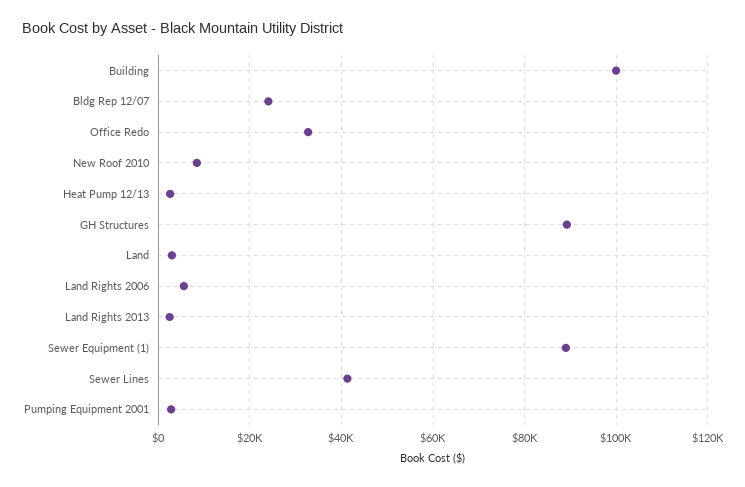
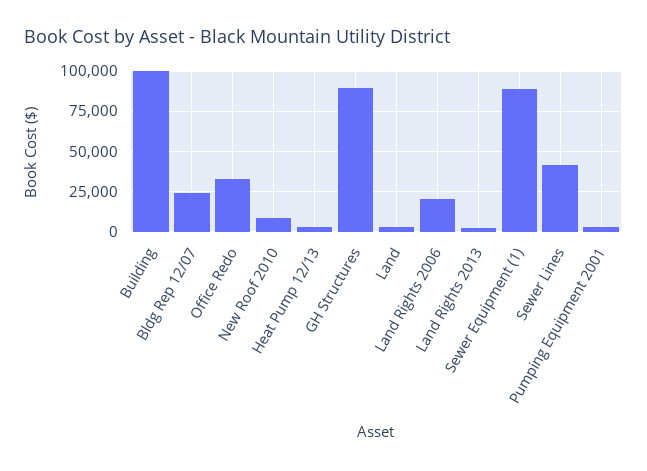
  {
    "Building": 100000,
    "Bldg Rep 12/07": 24000,
    "Office Redo": 32000,
    "New Roof 2010": 8000,
    "Heat Pump 12/13": 2000,
    "GH Structures": 90000,
    "Land": 4000,
-   "Land Rights 2006": 6000,
+   "Land Rights 2006": 20000,
    "Land Rights 2013": 2000,
    "Sewer Equipment (1)": 90000,
    "Sewer Lines": 42000,
    "Pumping Equipment 2001": 2000
  }

